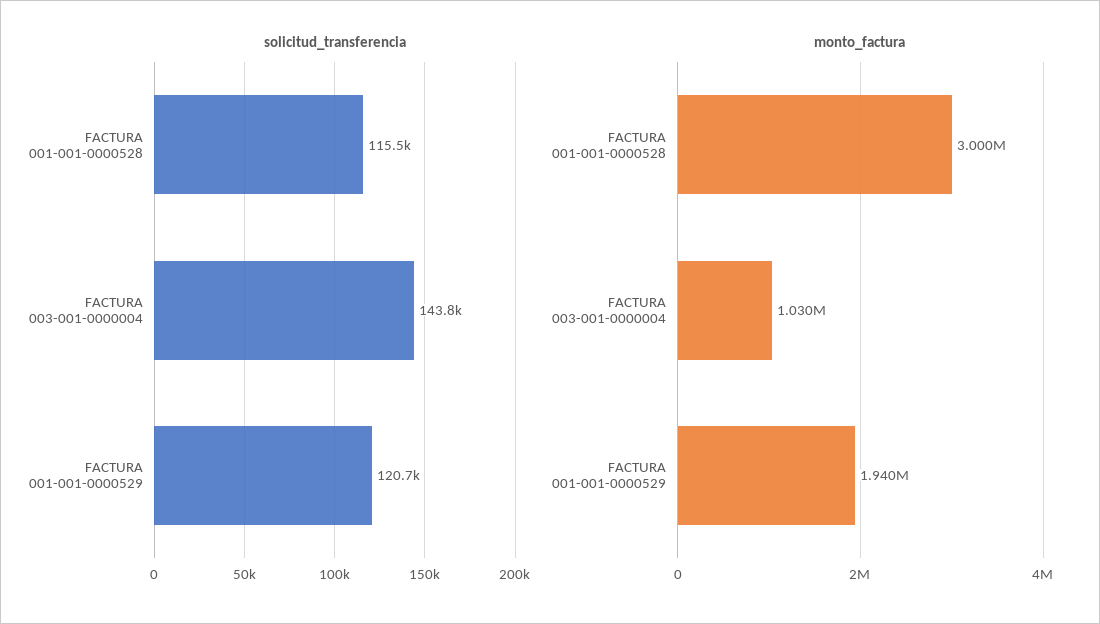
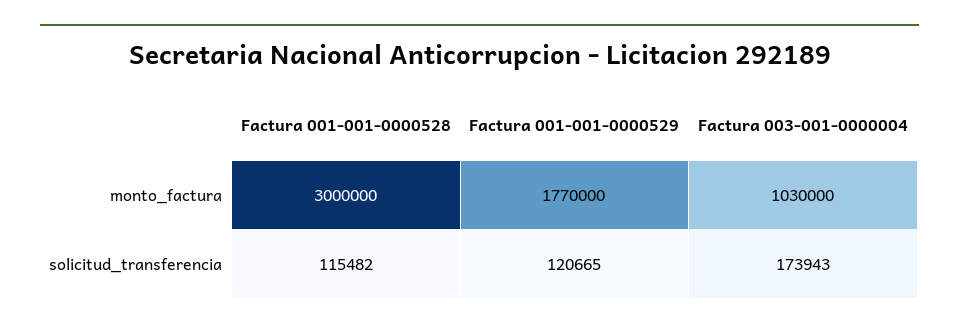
  {
    "solicitud_transferencia": {
      "FACTURA 001-001-0000528": 115482,
-     "FACTURA 003-001-0000004": 143800,
+     "FACTURA 003-001-0000004": 173943,
      "FACTURA 001-001-0000529": 120665
    },
    "monto_factura": {
      "FACTURA 001-001-0000528": 3000000,
      "FACTURA 003-001-0000004": 1030000,
-     "FACTURA 001-001-0000529": 1940000
+     "FACTURA 001-001-0000529": 1770000
    }
  }

